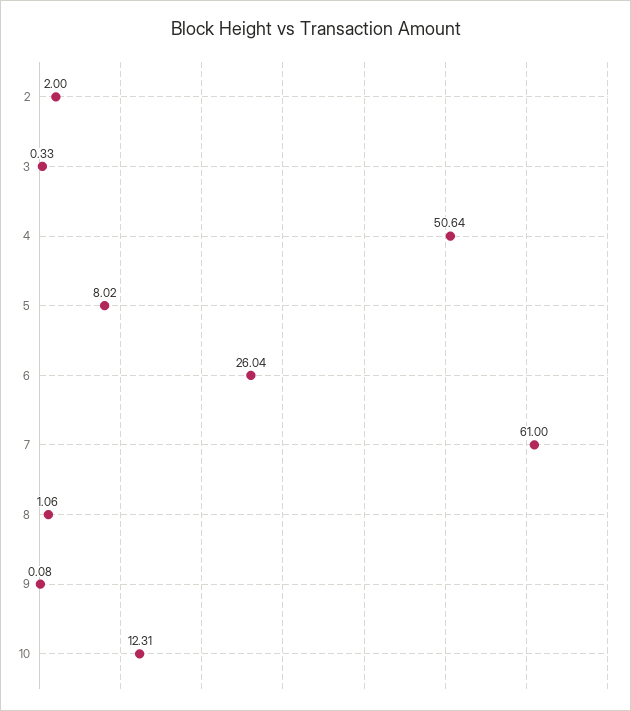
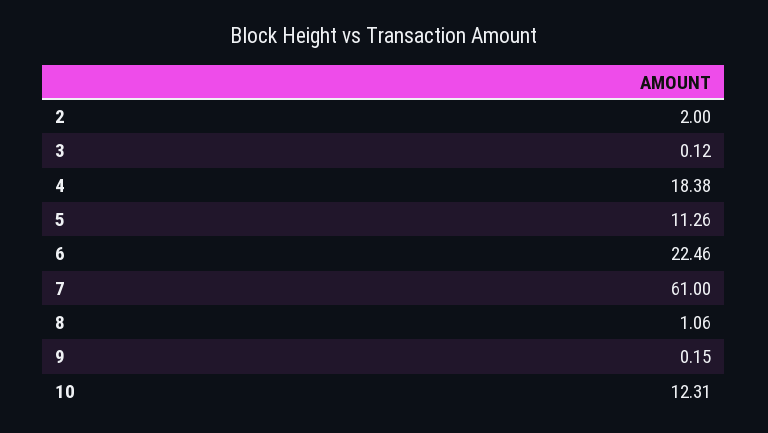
  {
    "2": 2,
-   "3": 0.33,
+   "3": 0.12,
-   "4": 50.64,
+   "4": 18.38,
-   "5": 8.02,
+   "5": 11.26,
-   "6": 26.04,
+   "6": 22.46,
    "7": 61,
    "8": 1.06,
-   "9": 0.08,
+   "9": 0.15,
    "10": 12.31
  }

